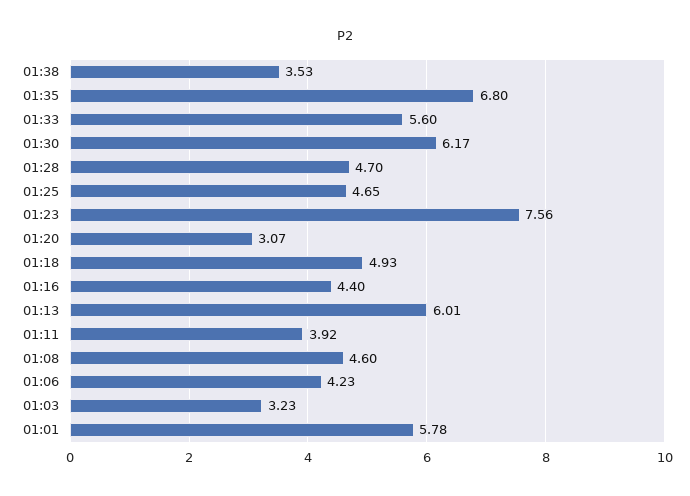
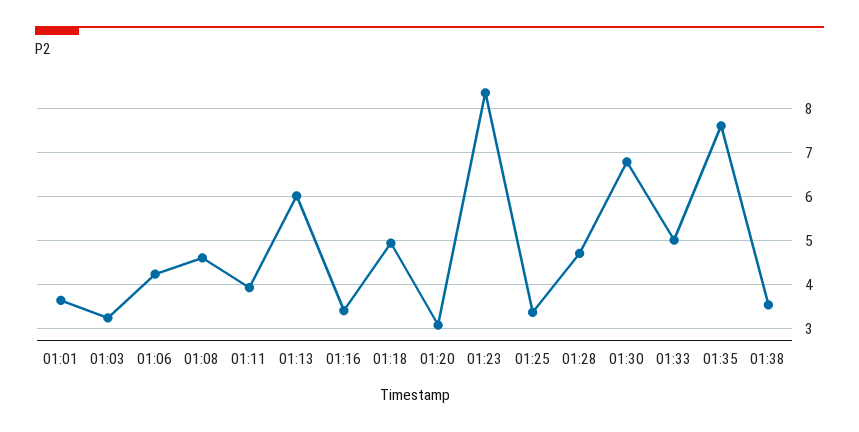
  {
    "01:38": 3.53,
-   "01:35": 6.8,
+   "01:35": 7.6,
-   "01:33": 5.6,
+   "01:33": 5,
-   "01:30": 6.17,
+   "01:30": 6.8,
    "01:28": 4.7,
-   "01:25": 4.65,
+   "01:25": 3.4,
-   "01:23": 7.56,
+   "01:23": 8.4,
    "01:20": 3.07,
    "01:18": 4.93,
-   "01:16": 4.4,
+   "01:16": 3.4,
    "01:13": 6.01,
    "01:11": 3.92,
    "01:08": 4.6,
    "01:06": 4.23,
    "01:03": 3.23,
-   "01:01": 5.78
+   "01:01": 3.6
  }

